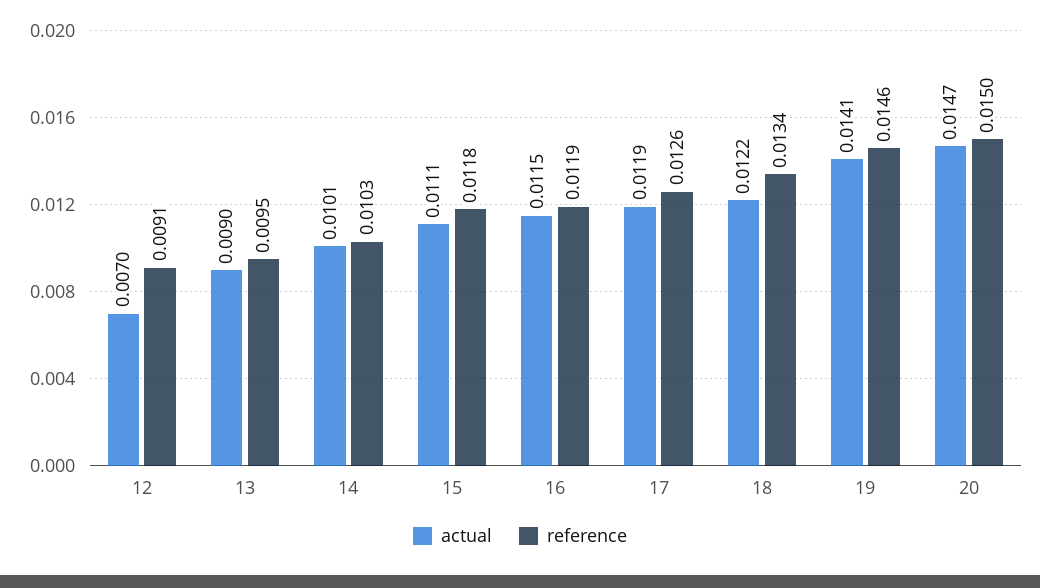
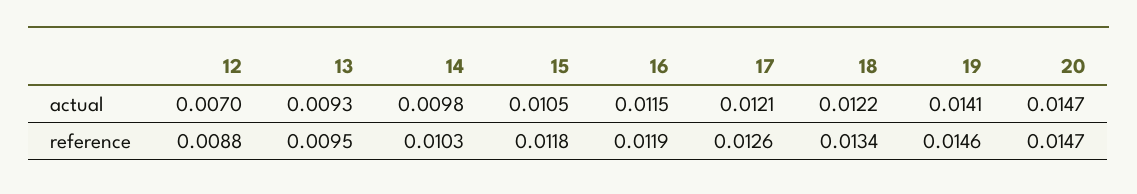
  {
    "actual": {
      "12": 0.007,
-     "13": 0.009,
+     "13": 0.0093,
-     "14": 0.0101,
+     "14": 0.0098,
-     "15": 0.0111,
+     "15": 0.0105,
      "16": 0.0115,
-     "17": 0.0119,
+     "17": 0.0121,
      "18": 0.0122,
      "19": 0.0141,
      "20": 0.0147
    },
    "reference": {
-     "12": 0.0091,
+     "12": 0.0088,
      "13": 0.0095,
      "14": 0.0103,
      "15": 0.0118,
      "16": 0.0119,
      "17": 0.0126,
      "18": 0.0134,
      "19": 0.0146,
-     "20": 0.015
+     "20": 0.0147
    }
  }

